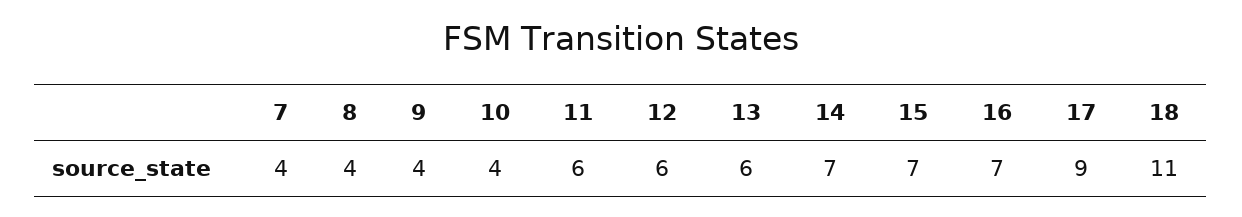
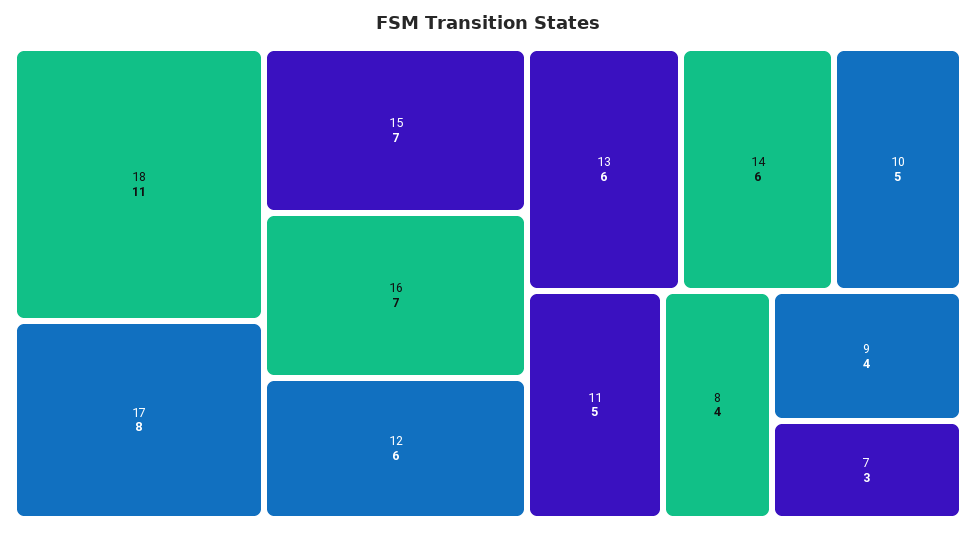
  {
-   "7": 4,
+   "7": 3,
    "8": 4,
    "9": 4,
-   "10": 4,
+   "10": 5,
-   "11": 6,
+   "11": 5,
    "12": 6,
    "13": 6,
-   "14": 7,
+   "14": 6,
    "15": 7,
    "16": 7,
-   "17": 9,
+   "17": 8,
    "18": 11
  }

